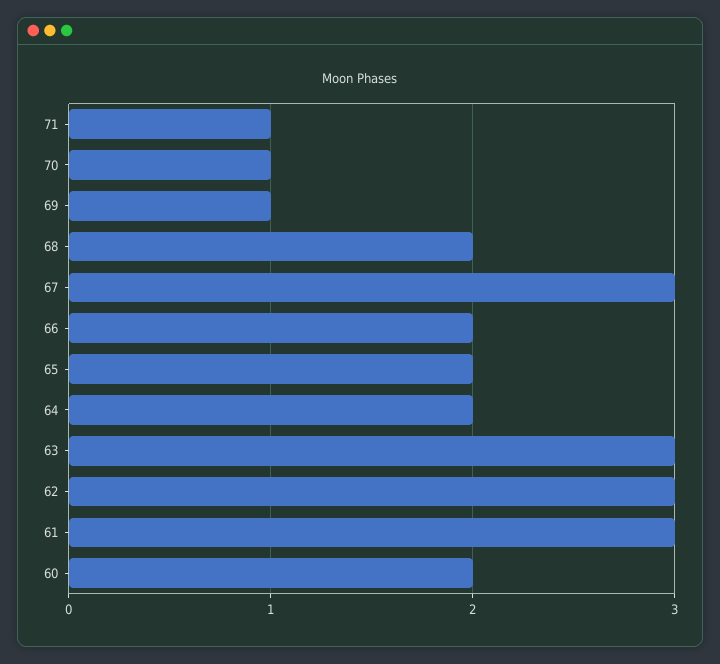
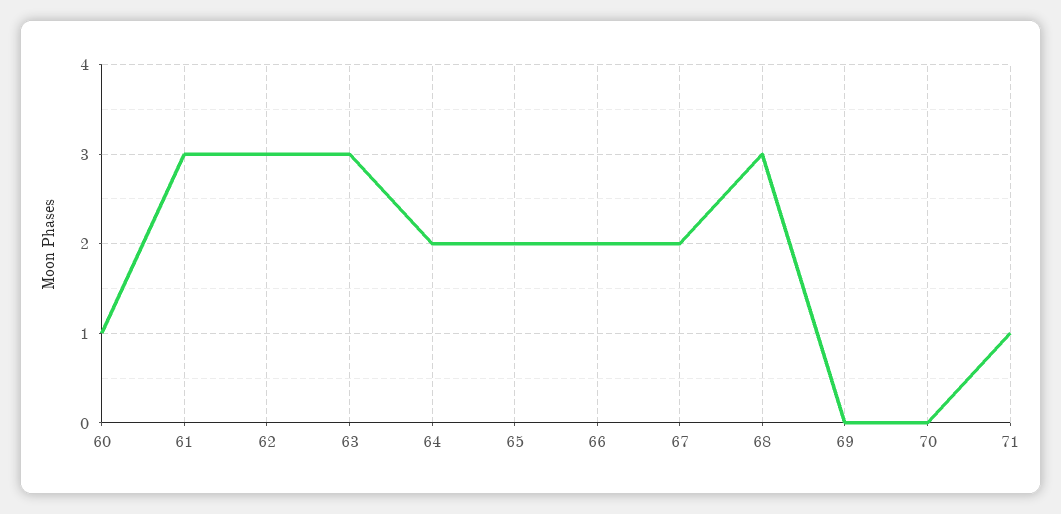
  {
    "71": 1,
-   "70": 1,
+   "70": 0,
-   "69": 1,
+   "69": 0,
-   "68": 2,
+   "68": 3,
-   "67": 3,
+   "67": 2,
    "66": 2,
    "65": 2,
    "64": 2,
    "63": 3,
    "62": 3,
    "61": 3,
-   "60": 2
+   "60": 1
  }

